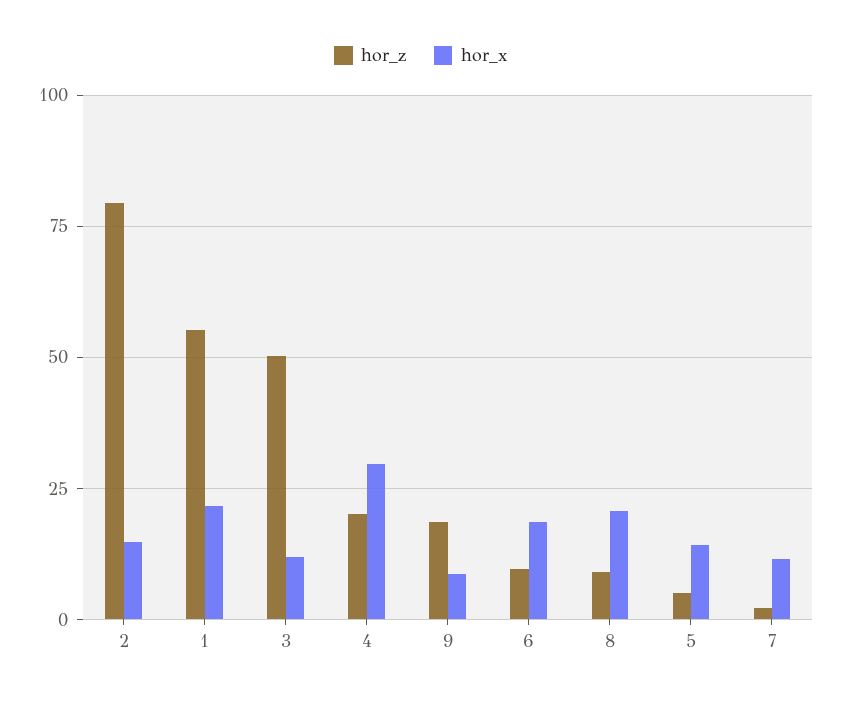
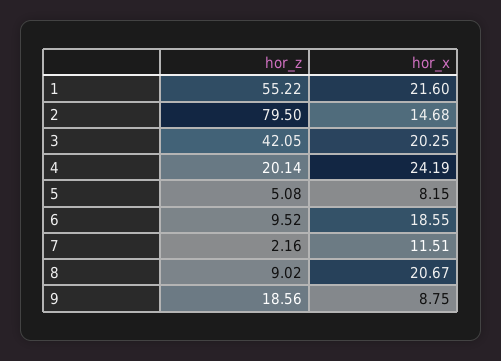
  {
    "hor_z": {
      "2": 79.5,
      "1": 55.22,
-     "3": 50,
+     "3": 42.05,
      "4": 20.14,
      "9": 18.56,
      "6": 9.52,
      "8": 9.02,
      "5": 5.08,
      "7": 2.16
    },
    "hor_x": {
      "2": 14.68,
      "1": 21.6,
-     "3": 12.5,
+     "3": 20.25,
-     "4": 30,
+     "4": 24.19,
      "9": 8.75,
      "6": 18.55,
      "8": 20.67,
-     "5": 15,
+     "5": 8.15,
      "7": 11.51
    }
  }

